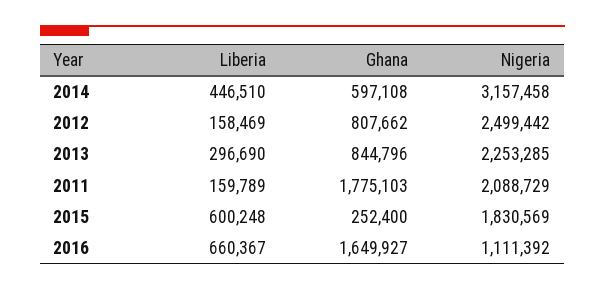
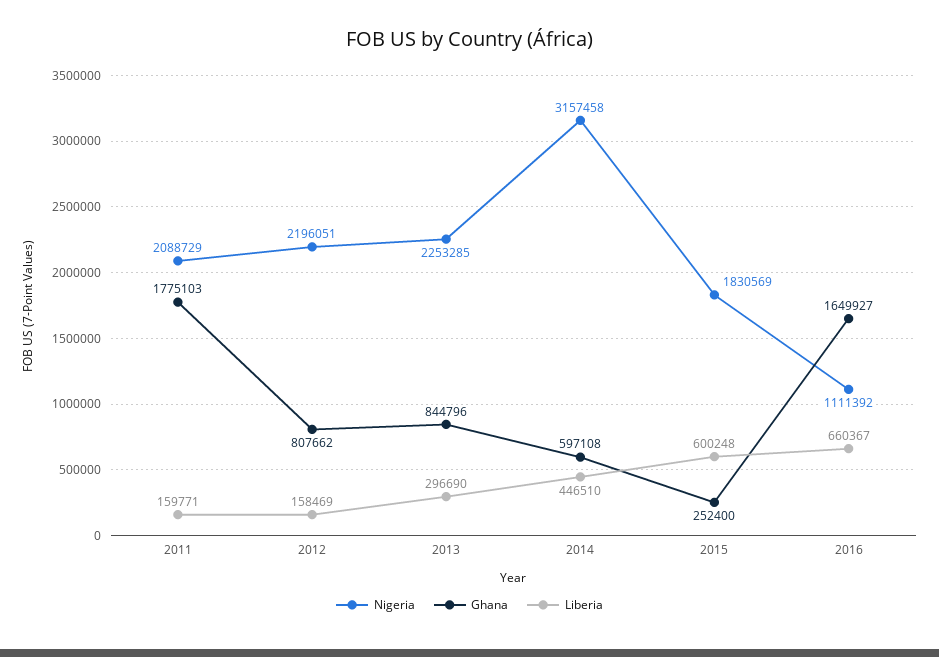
  {
    "Liberia": {
      "2014": 446510,
      "2012": 158469,
      "2013": 296690,
-     "2011": 159789,
+     "2011": 159771,
      "2015": 600248,
      "2016": 660367
    },
    "Ghana": {
      "2014": 597108,
      "2012": 807662,
      "2013": 844796,
      "2011": 1775103,
      "2015": 252400,
      "2016": 1649927
    },
    "Nigeria": {
      "2014": 3157458,
-     "2012": 2499442,
+     "2012": 2196051,
      "2013": 2253285,
      "2011": 2088729,
      "2015": 1830569,
      "2016": 1111392
    }
  }

